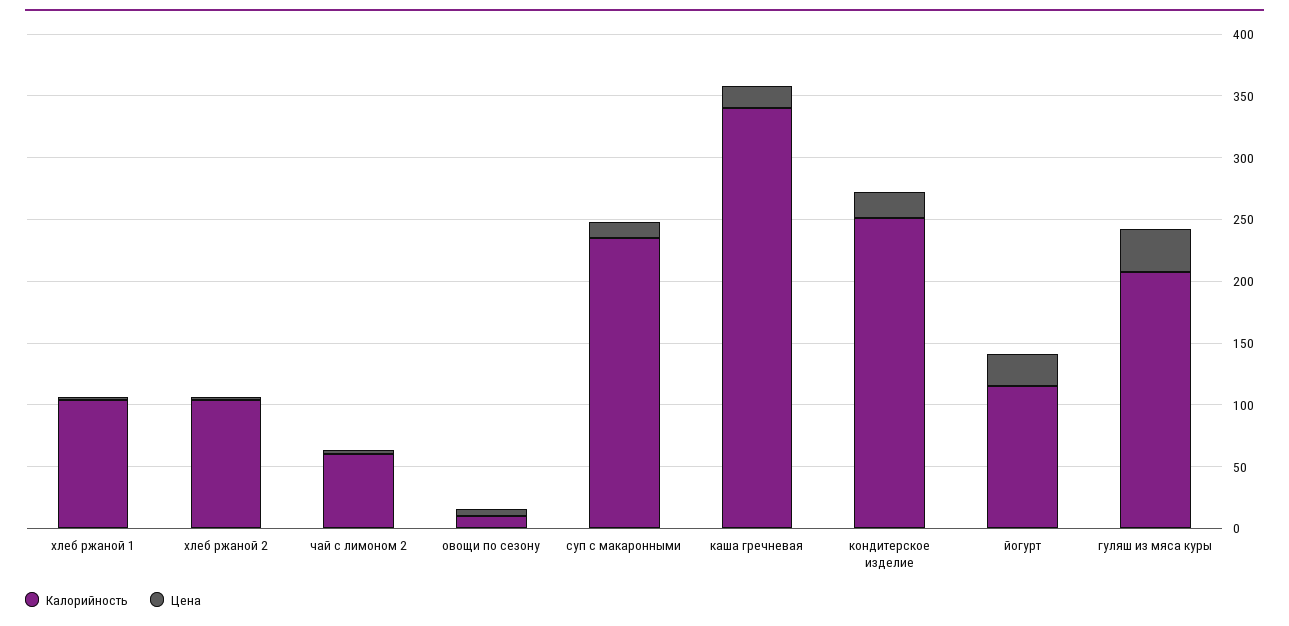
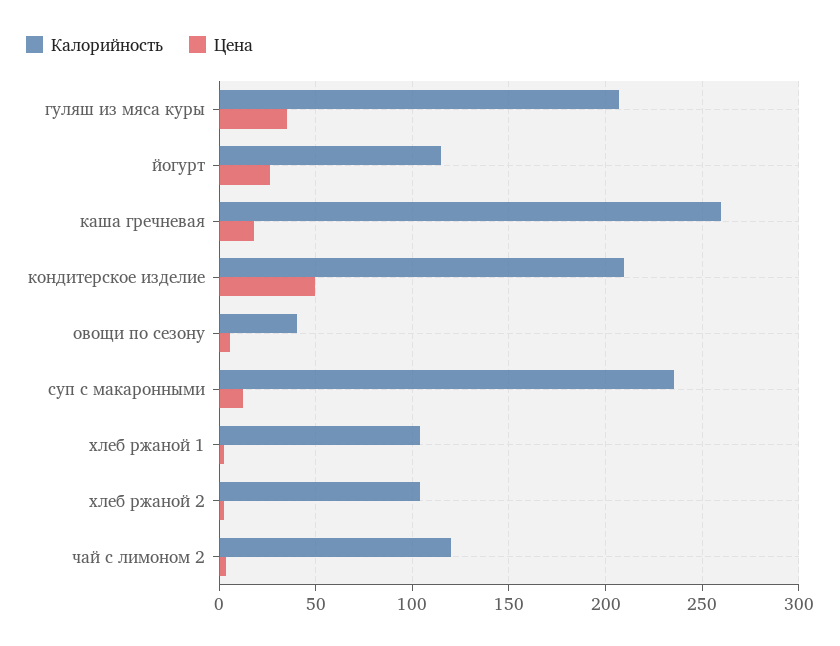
  {
    "Калорийность": {
      "хлеб ржаной 1": 105,
      "хлеб ржаной 2": 105,
-     "чай с лимоном 2": 60,
+     "чай с лимоном 2": 120,
-     "овощи по сезону": 10,
+     "овощи по сезону": 40,
      "суп с макаронными": 235,
-     "каша гречневая": 340,
+     "каша гречневая": 260,
-     "кондитерское изделие": 250,
+     "кондитерское изделие": 210,
      "йогурт": 115,
      "гуляш из мяса куры": 205
    },
    "Цена": {
      "хлеб ржаной 1": 5,
      "хлеб ржаной 2": 5,
      "чай с лимоном 2": 5,
      "овощи по сезону": 5,
      "суп с макаронными": 10,
      "каша гречневая": 20,
-     "кондитерское изделие": 20,
+     "кондитерское изделие": 50,
      "йогурт": 25,
      "гуляш из мяса куры": 35
    }
  }

